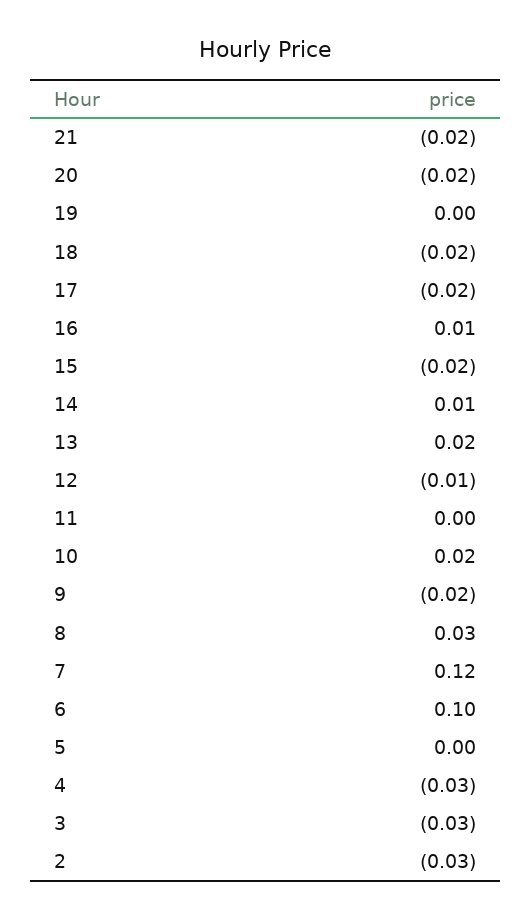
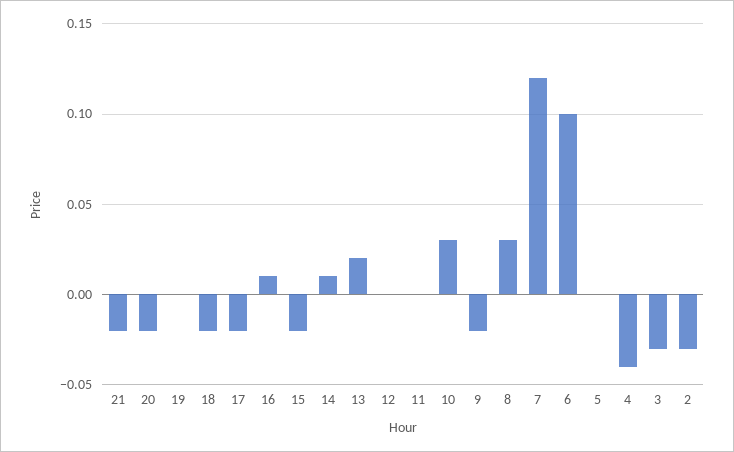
  {
    "21": -0.02,
    "20": -0.02,
    "19": 0,
    "18": -0.02,
    "17": -0.02,
    "16": 0.01,
    "15": -0.02,
    "14": 0.01,
    "13": 0.02,
-   "12": -0.01,
+   "12": 0,
    "11": 0,
-   "10": 0.02,
+   "10": 0.03,
    "9": -0.02,
    "8": 0.03,
    "7": 0.12,
    "6": 0.1,
    "5": 0,
-   "4": -0.03,
+   "4": -0.04,
    "3": -0.03,
    "2": -0.03
  }

